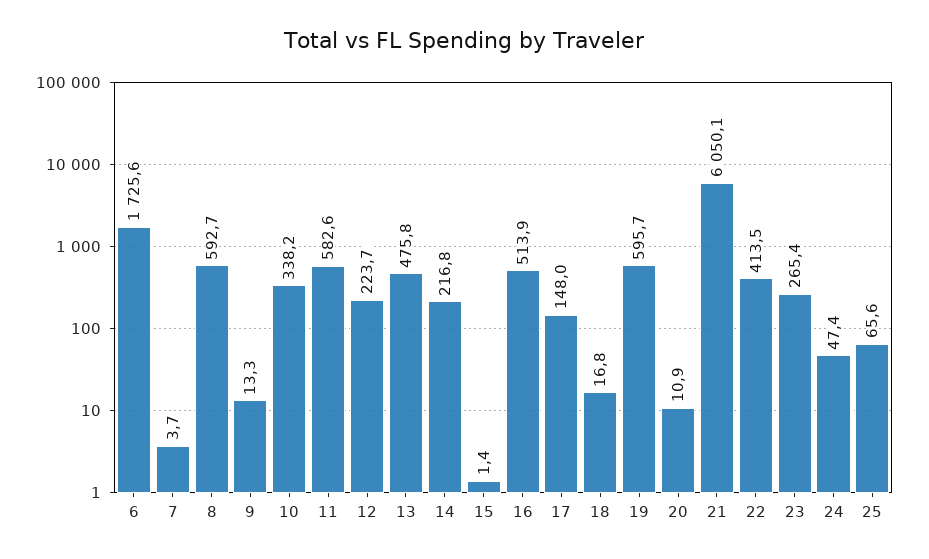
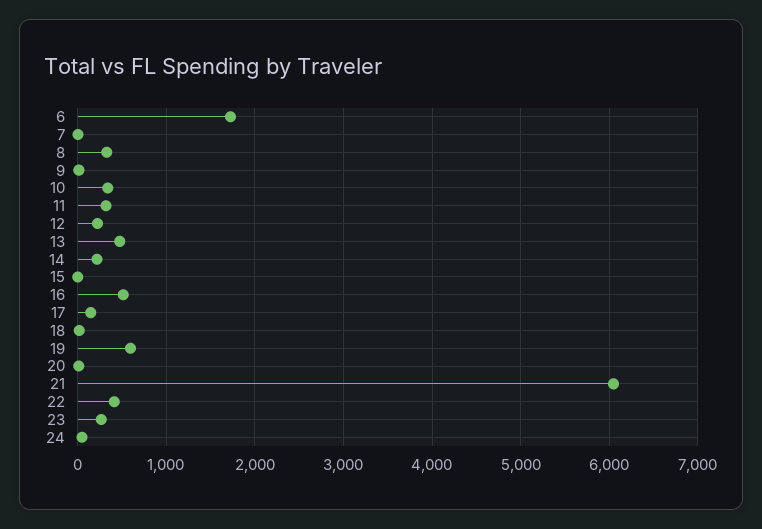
  {
    "6": 1725.6,
    "7": 3.7,
-   "8": 592.7,
+   "8": 300,
    "9": 13.3,
    "10": 338.2,
-   "11": 582.6,
+   "11": 300,
    "12": 223.7,
    "13": 475.8,
    "14": 216.8,
    "15": 1.4,
    "16": 513.9,
    "17": 148,
    "18": 16.8,
    "19": 595.7,
    "20": 10.9,
    "21": 6050.1,
    "22": 413.5,
    "23": 265.4,
-   "24": 47.4,
+   "24": 47.4
-   "25": 65.6
  }

